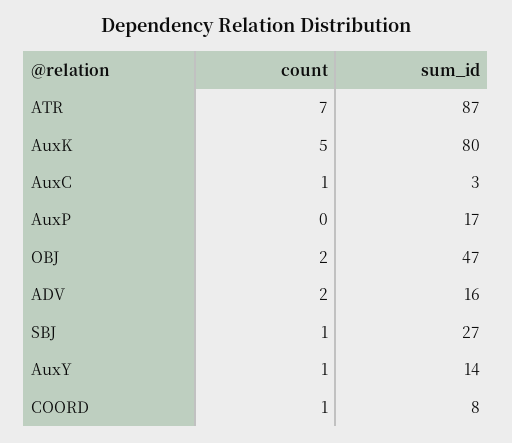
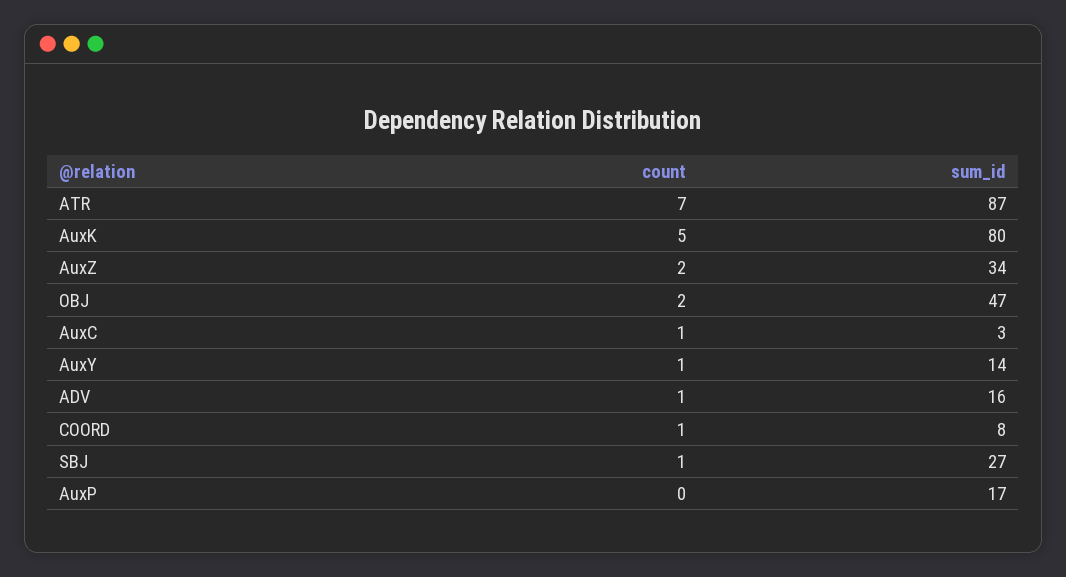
  {
    "count": {
      "ATR": 7,
      "AuxK": 5,
      "AuxC": 1,
      "AuxP": 0,
      "OBJ": 2,
-     "ADV": 2,
+     "ADV": 1,
      "SBJ": 1,
      "AuxY": 1,
-     "COORD": 1
+     "COORD": 1,
+     "AuxZ": 2
    },
    "sum_id": {
      "ATR": 87,
      "AuxK": 80,
      "AuxC": 3,
      "AuxP": 17,
      "OBJ": 47,
      "ADV": 16,
      "SBJ": 27,
      "AuxY": 14,
-     "COORD": 8
+     "COORD": 8,
+     "AuxZ": 34
    }
  }

